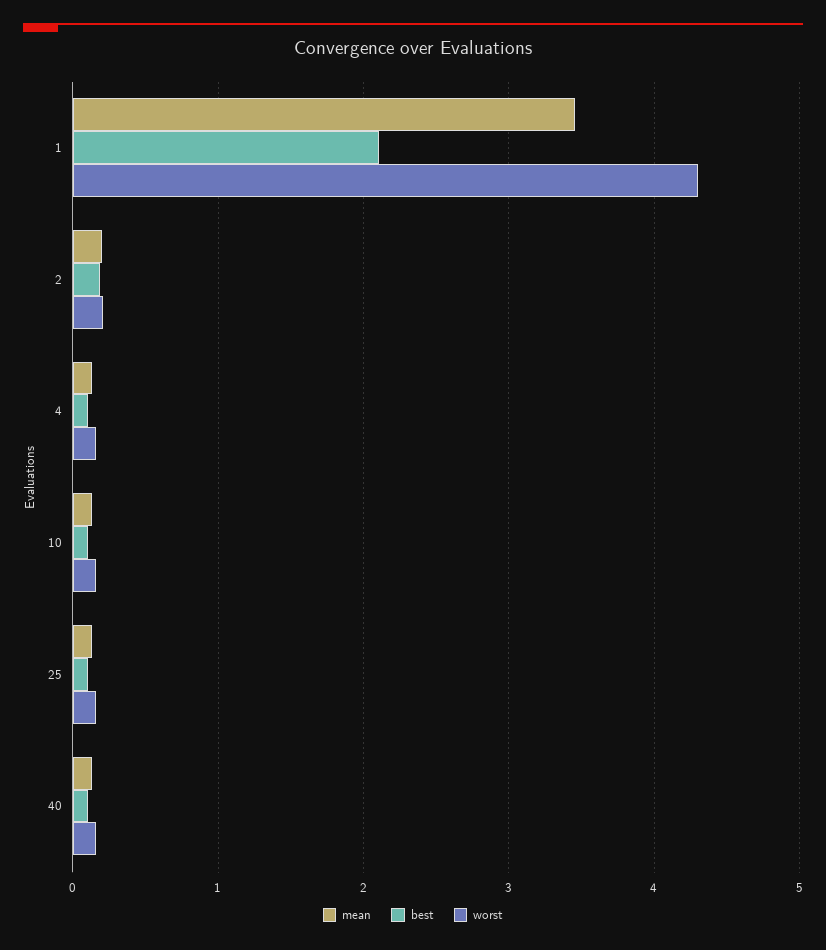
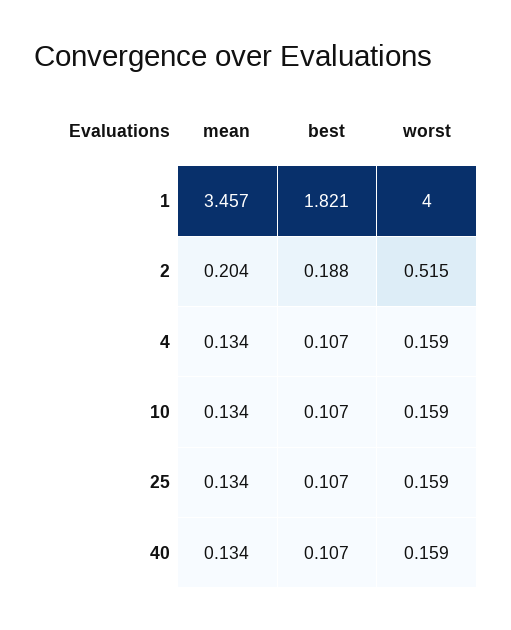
  {
    "mean": {
      "1": 3.457,
      "2": 0.204,
      "4": 0.134,
      "10": 0.134,
      "25": 0.134,
      "40": 0.134
    },
    "best": {
-     "1": 2.1,
+     "1": 1.821,
      "2": 0.188,
      "4": 0.107,
      "10": 0.107,
      "25": 0.107,
      "40": 0.107
    },
    "worst": {
-     "1": 4.3,
+     "1": 4,
-     "2": 0.2,
+     "2": 0.515,
      "4": 0.159,
      "10": 0.159,
      "25": 0.159,
      "40": 0.159
    }
  }

